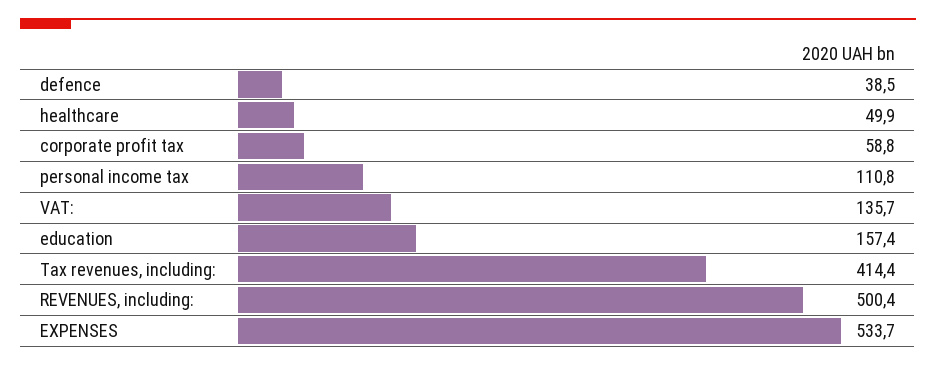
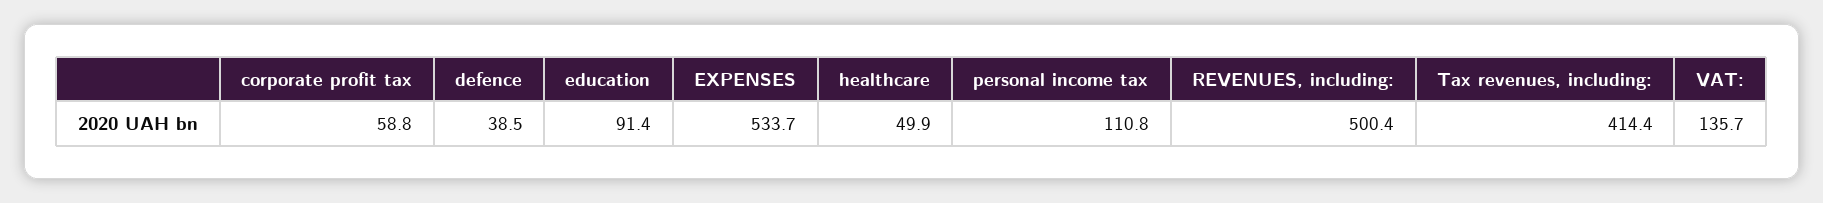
  {
    "defence": 38.5,
    "healthcare": 49.9,
    "corporate profit tax": 58.8,
    "personal income tax": 110.8,
    "VAT:": 135.7,
-   "education": 157.4,
+   "education": 91.4,
    "Tax revenues, including:": 414.4,
    "REVENUES, including:": 500.4,
    "EXPENSES": 533.7
  }

